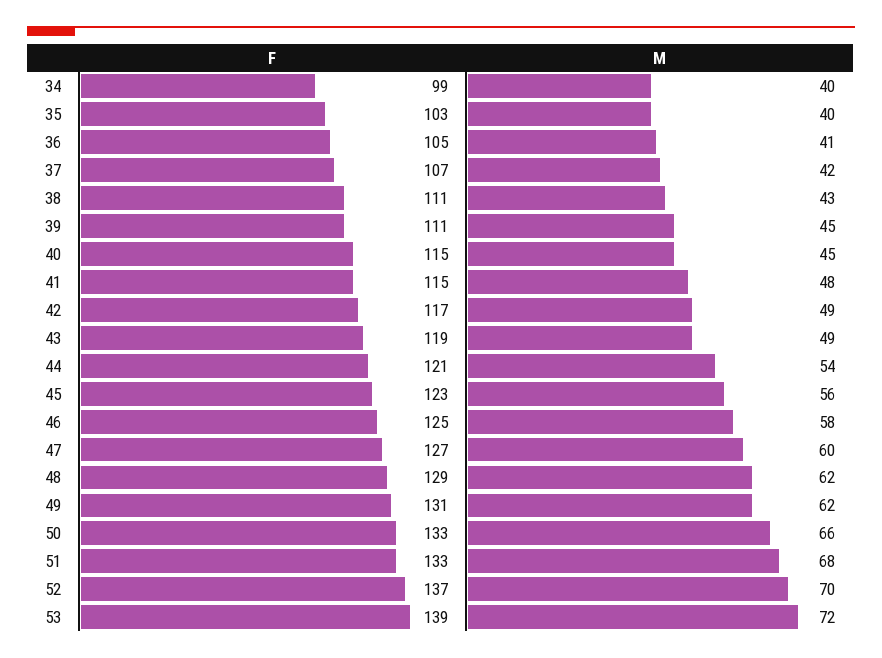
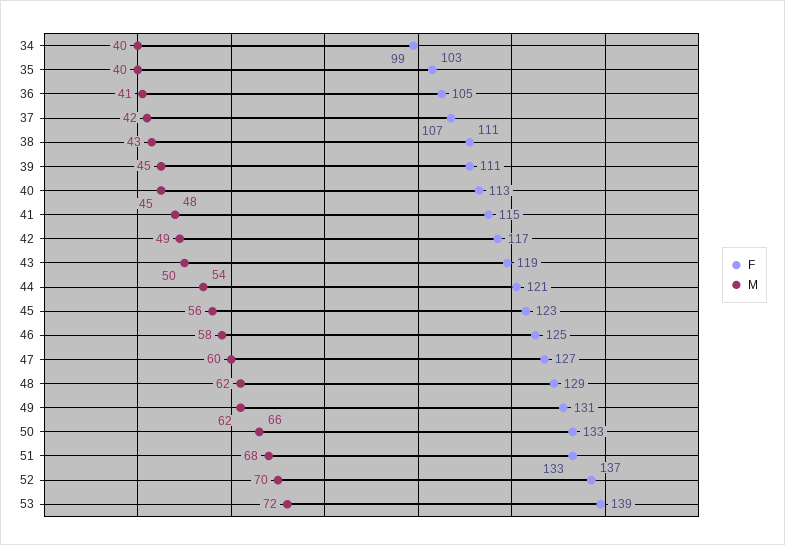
  {
    "F": {
      "34": 99,
      "35": 103,
      "36": 105,
      "37": 107,
      "38": 111,
      "39": 111,
-     "40": 115,
+     "40": 113,
      "41": 115,
      "42": 117,
      "43": 119,
      "44": 121,
      "45": 123,
      "46": 125,
      "47": 127,
      "48": 129,
      "49": 131,
      "50": 133,
      "51": 133,
      "52": 137,
      "53": 139
    },
    "M": {
      "34": 40,
      "35": 40,
      "36": 41,
      "37": 42,
      "38": 43,
      "39": 45,
      "40": 45,
      "41": 48,
      "42": 49,
-     "43": 49,
+     "43": 50,
      "44": 54,
      "45": 56,
      "46": 58,
      "47": 60,
      "48": 62,
      "49": 62,
      "50": 66,
      "51": 68,
      "52": 70,
      "53": 72
    }
  }

